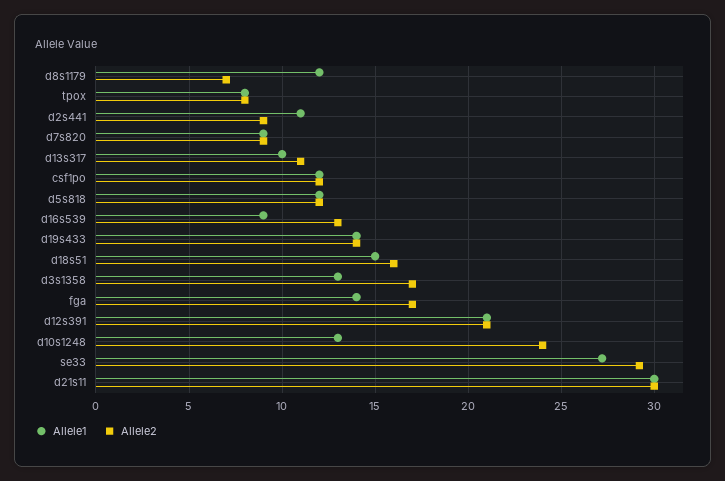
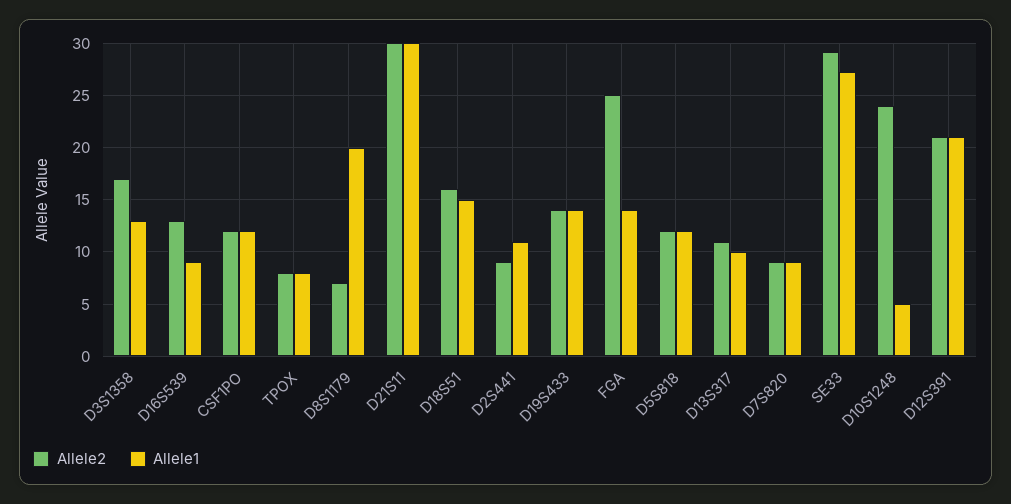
  {
    "Allele1": {
-     "d8s1179": 12,
+     "d8s1179": 20,
      "tpox": 8,
      "d2s441": 11,
      "d7s820": 9,
      "d13s317": 10,
      "csf1po": 12,
      "d5s818": 12,
      "d16s539": 9,
      "d19s433": 14,
      "d18s51": 15,
      "d3s1358": 13,
      "fga": 14,
      "d12s391": 21,
-     "d10s1248": 13,
+     "d10s1248": 5,
      "se33": 27,
      "d21s11": 30
    },
    "Allele2": {
      "d8s1179": 7,
      "tpox": 8,
      "d2s441": 9,
      "d7s820": 9,
      "d13s317": 11,
      "csf1po": 12,
      "d5s818": 12,
      "d16s539": 13,
      "d19s433": 14,
      "d18s51": 16,
      "d3s1358": 17,
-     "fga": 17,
+     "fga": 25,
      "d12s391": 21,
      "d10s1248": 24,
      "se33": 29,
      "d21s11": 30
    }
  }

